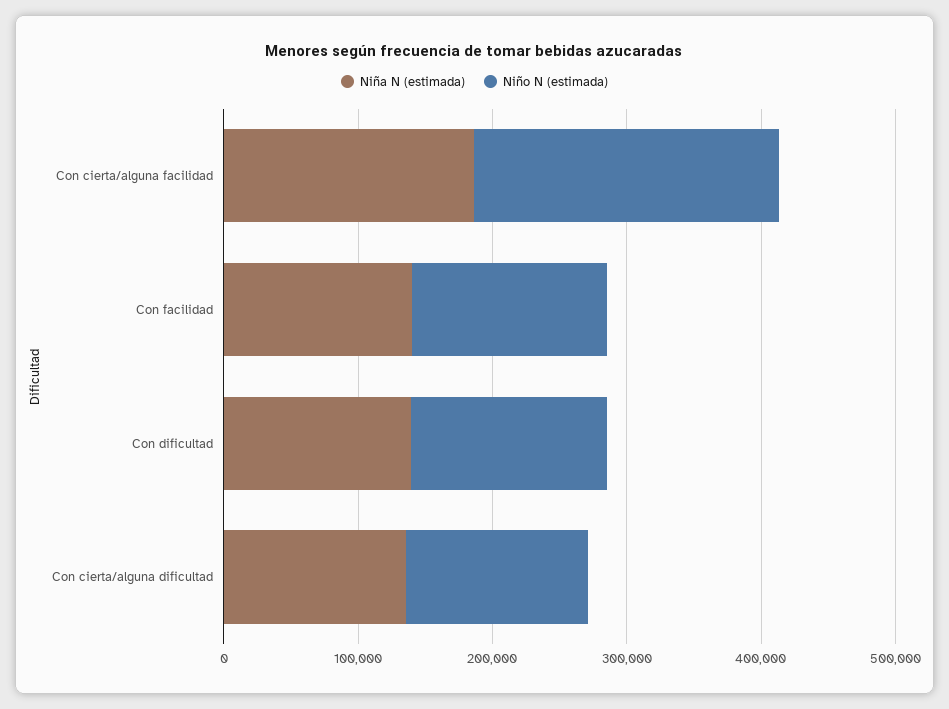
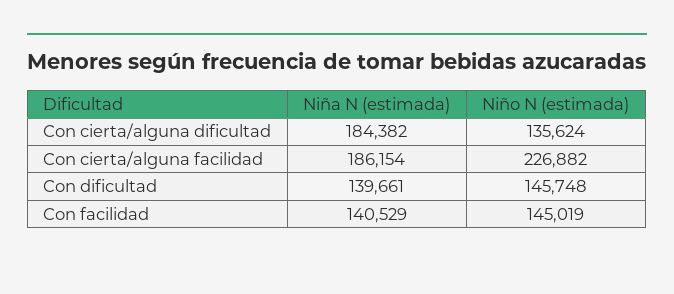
  {
    "Niña N (estimada)": {
      "Con cierta/alguna facilidad": 186154,
      "Con facilidad": 140529,
      "Con dificultad": 139661,
-     "Con cierta/alguna dificultad": 140000
+     "Con cierta/alguna dificultad": 184382
    },
    "Niño N (estimada)": {
      "Con cierta/alguna facilidad": 226882,
      "Con facilidad": 145019,
      "Con dificultad": 145748,
      "Con cierta/alguna dificultad": 135624
    }
  }

